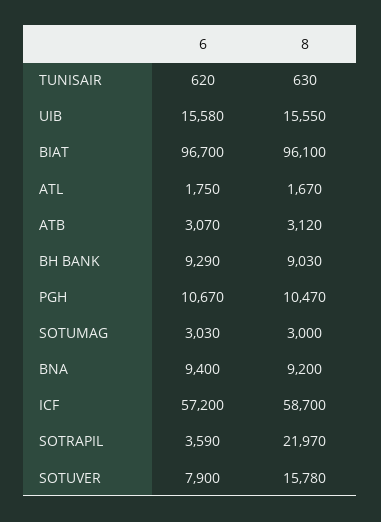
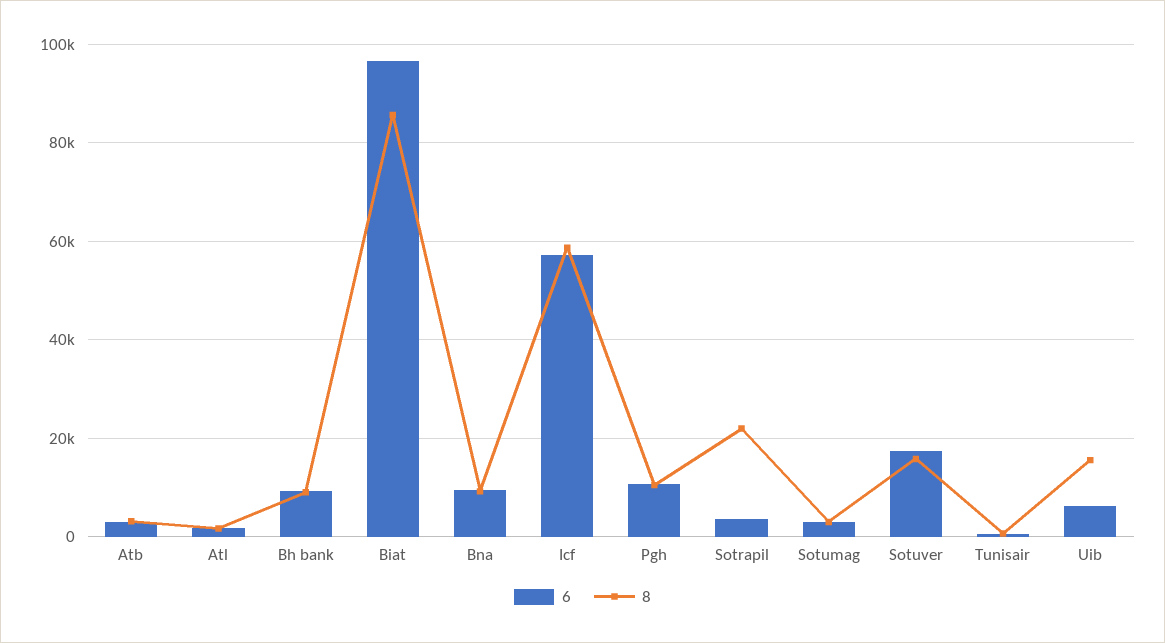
  {
    "6": {
      "TUNISAIR": 620,
-     "UIB": 15580,
+     "UIB": 6000,
      "BIAT": 96700,
      "ATL": 1750,
      "ATB": 3070,
      "BH BANK": 9290,
      "PGH": 10670,
      "SOTUMAG": 3030,
      "BNA": 9400,
      "ICF": 57200,
      "SOTRAPIL": 3590,
-     "SOTUVER": 7900
+     "SOTUVER": 18000
    },
    "8": {
      "TUNISAIR": 630,
      "UIB": 15550,
-     "BIAT": 96100,
+     "BIAT": 86000,
      "ATL": 1670,
      "ATB": 3120,
      "BH BANK": 9030,
      "PGH": 10470,
      "SOTUMAG": 3000,
      "BNA": 9200,
      "ICF": 58700,
      "SOTRAPIL": 21970,
      "SOTUVER": 15780
    }
  }

